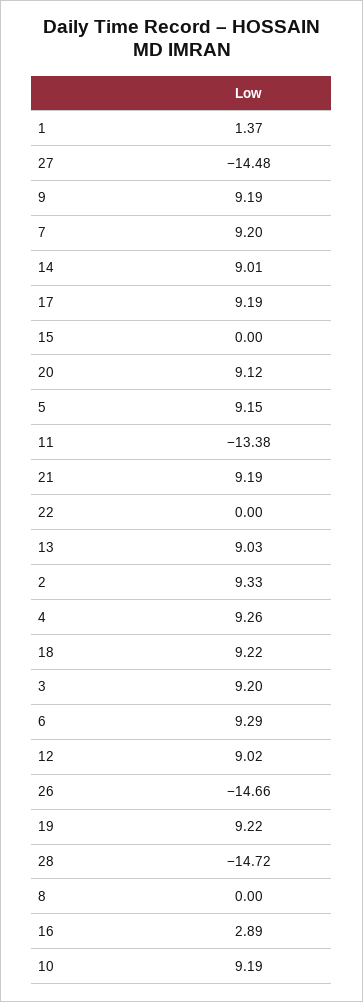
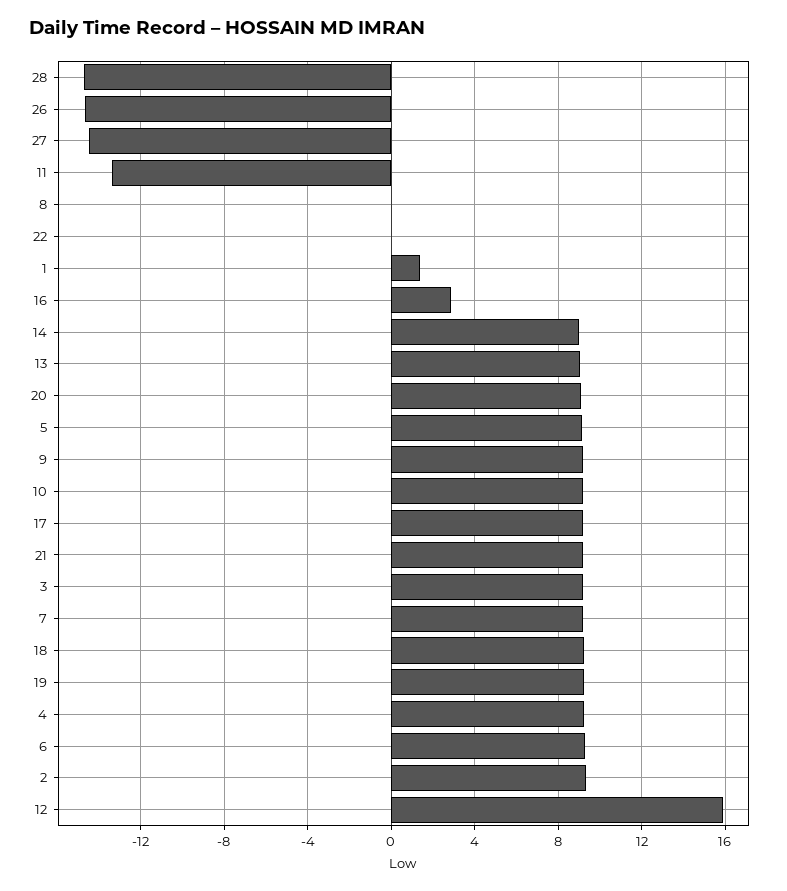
  {
    "1": 1.37,
    "27": -14.48,
    "9": 9.19,
    "7": 9.2,
    "14": 9.01,
    "17": 9.19,
-   "15": 0,
    "20": 9.12,
    "5": 9.15,
    "11": -13.38,
    "21": 9.19,
    "22": 0,
    "13": 9.03,
    "2": 9.33,
    "4": 9.26,
    "18": 9.22,
    "3": 9.2,
    "6": 9.29,
-   "12": 9.02,
+   "12": 16,
    "26": -14.66,
    "19": 9.22,
    "28": -14.72,
    "8": 0,
    "16": 2.89,
    "10": 9.19
  }

